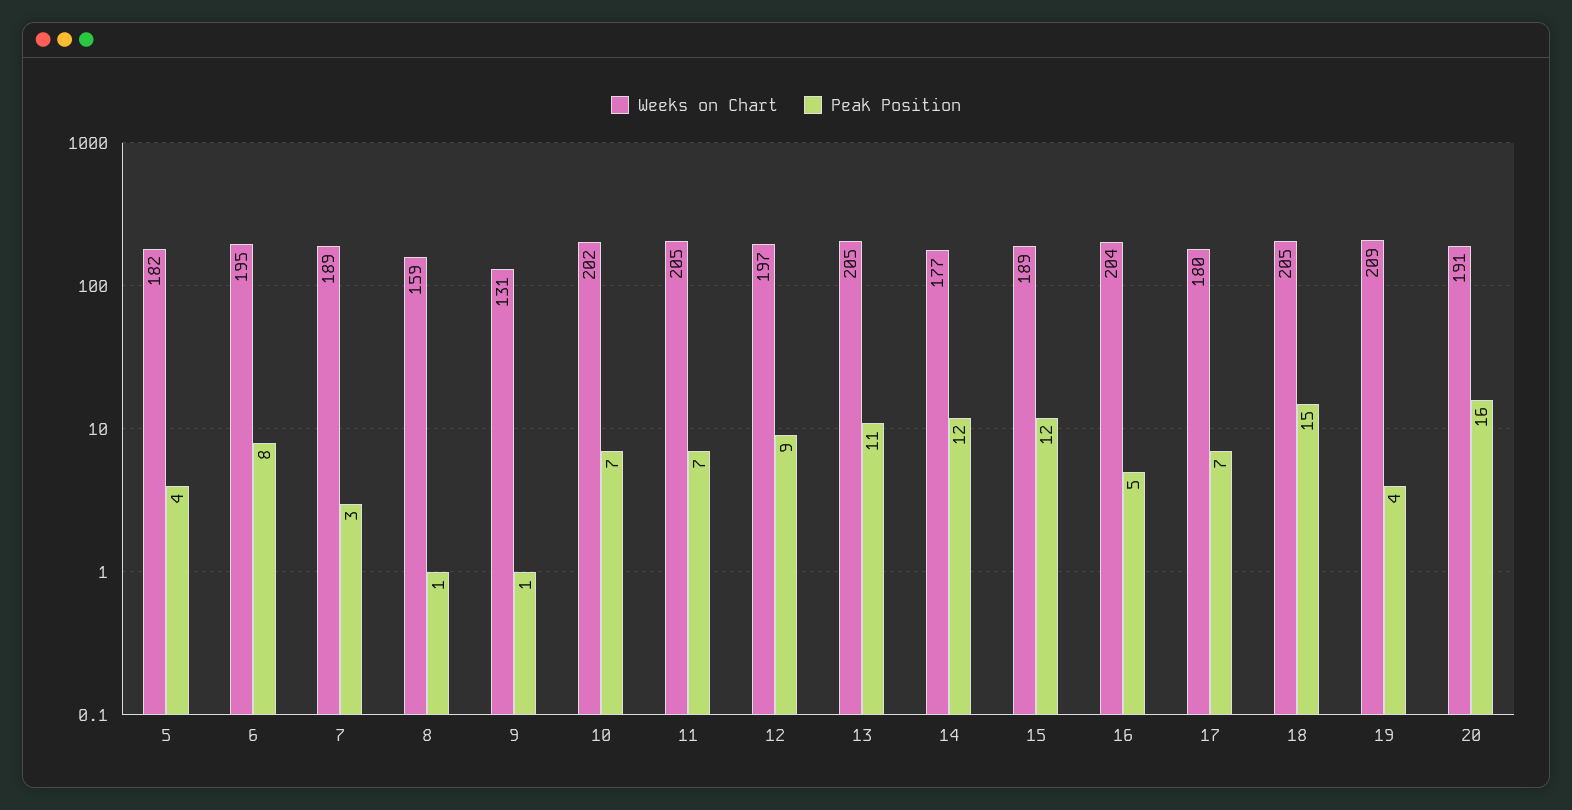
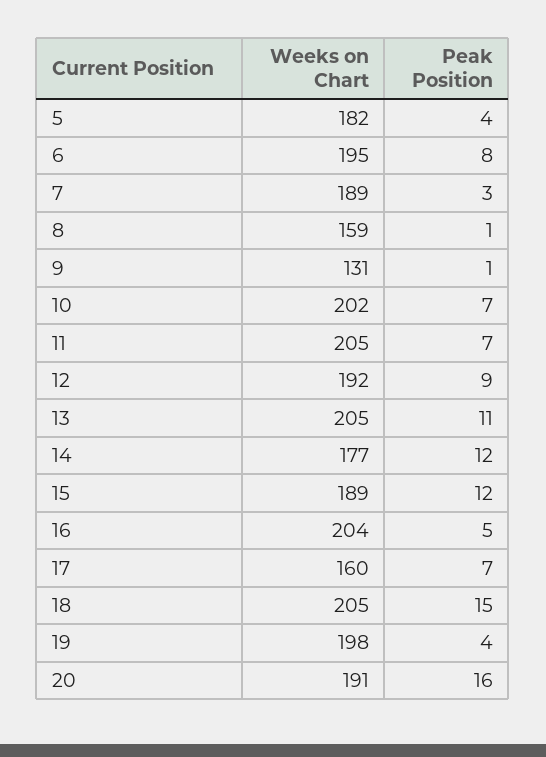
  {
    "Weeks on Chart": {
      "5": 182,
      "6": 195,
      "7": 189,
      "8": 159,
      "9": 131,
      "10": 202,
      "11": 205,
-     "12": 197,
+     "12": 192,
      "13": 205,
      "14": 177,
      "15": 189,
      "16": 204,
-     "17": 180,
+     "17": 160,
      "18": 205,
-     "19": 209,
+     "19": 198,
      "20": 191
    },
    "Peak Position": {
      "5": 4,
      "6": 8,
      "7": 3,
      "8": 1,
      "9": 1,
      "10": 7,
      "11": 7,
      "12": 9,
      "13": 11,
      "14": 12,
      "15": 12,
      "16": 5,
      "17": 7,
      "18": 15,
      "19": 4,
      "20": 16
    }
  }

